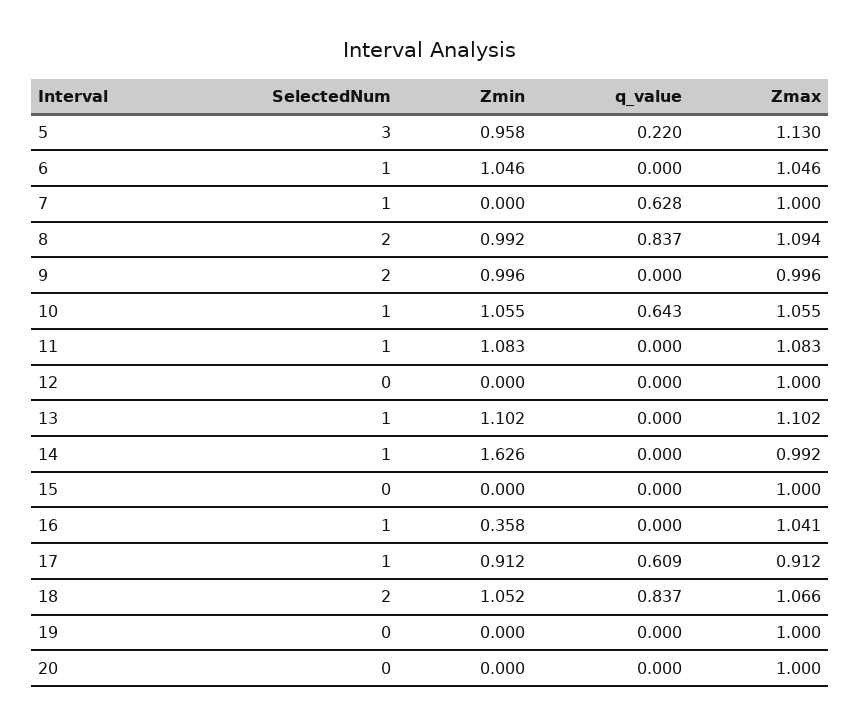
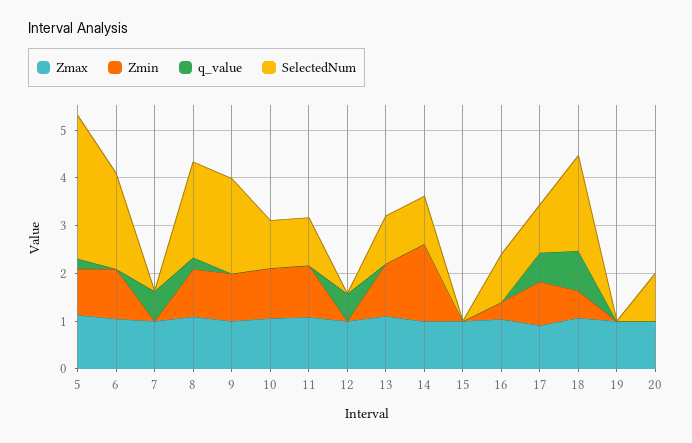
  {
    "SelectedNum": {
      "5": 3,
-     "6": 1,
+     "6": 2,
-     "7": 1,
+     "7": 0,
      "8": 2,
      "9": 2,
      "10": 1,
      "11": 1,
      "12": 0,
      "13": 1,
      "14": 1,
      "15": 0,
      "16": 1,
      "17": 1,
      "18": 2,
      "19": 0,
-     "20": 0
+     "20": 1
    },
    "Zmin": {
      "5": 0.958,
      "6": 1.046,
      "7": 0,
      "8": 0.992,
      "9": 0.996,
      "10": 1.055,
      "11": 1.083,
      "12": 0,
      "13": 1.102,
      "14": 1.626,
      "15": 0,
      "16": 0.358,
      "17": 0.912,
-     "18": 1.052,
+     "18": 0.6,
      "19": 0,
      "20": 0
    },
    "q_value": {
      "5": 0.22,
      "6": 0,
      "7": 0.628,
-     "8": 0.837,
+     "8": 0.2,
      "9": 0,
-     "10": 0.643,
+     "10": 0,
      "11": 0,
-     "12": 0,
+     "12": 0.6,
      "13": 0,
      "14": 0,
      "15": 0,
      "16": 0,
      "17": 0.609,
      "18": 0.837,
      "19": 0,
      "20": 0
    },
    "Zmax": {
      "5": 1.13,
      "6": 1.046,
      "7": 1,
      "8": 1.094,
      "9": 0.996,
      "10": 1.055,
      "11": 1.083,
      "12": 1,
      "13": 1.102,
      "14": 0.992,
      "15": 1,
      "16": 1.041,
      "17": 0.912,
      "18": 1.066,
      "19": 1,
      "20": 1
    }
  }

